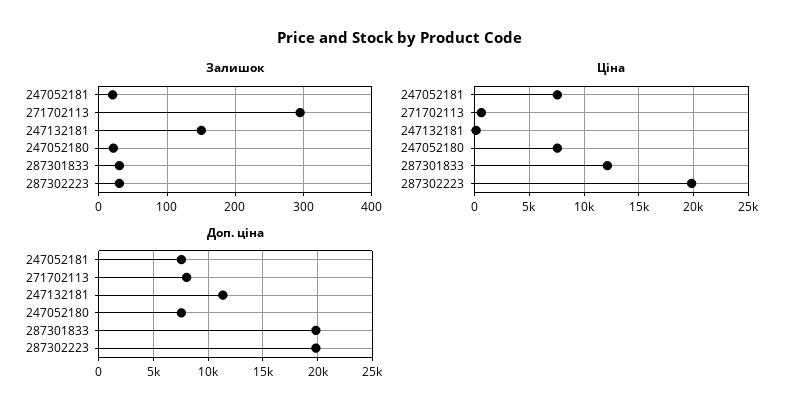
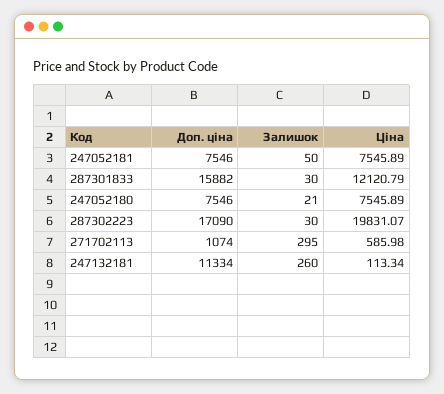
  {
    "Залишок": {
-     "247052181": 20,
+     "247052181": 50,
      "271702113": 295,
-     "247132181": 150,
+     "247132181": 260,
      "247052180": 21,
      "287301833": 30,
      "287302223": 30
    },
    "Ціна": {
      "247052181": 7545.89,
      "271702113": 585.98,
      "247132181": 113.34,
      "247052180": 7545.89,
      "287301833": 12120.79,
      "287302223": 19831.07
    },
    "Доп. ціна": {
      "247052181": 7546,
-     "271702113": 8000,
+     "271702113": 1074,
      "247132181": 11334,
      "247052180": 7546,
-     "287301833": 20000,
+     "287301833": 15882,
-     "287302223": 20000
+     "287302223": 17090
    }
  }

